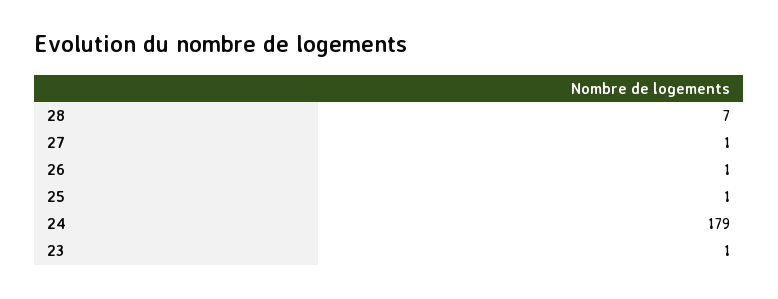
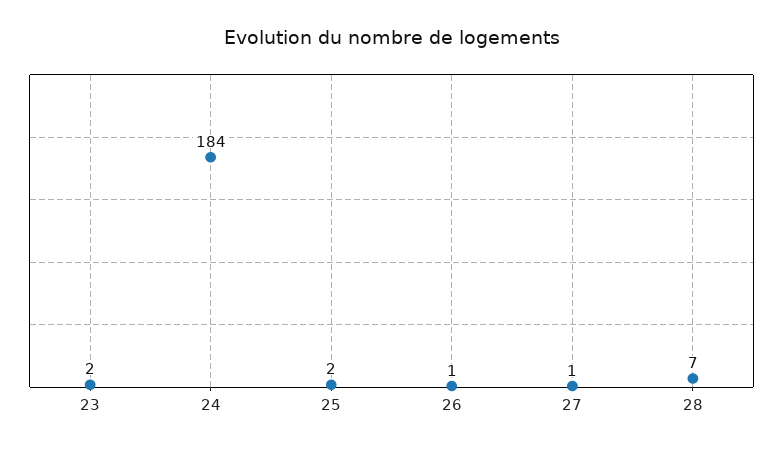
  {
    "28": 7,
    "27": 1,
    "26": 1,
-   "25": 1,
+   "25": 2,
-   "24": 179,
+   "24": 184,
-   "23": 1
+   "23": 2
  }

